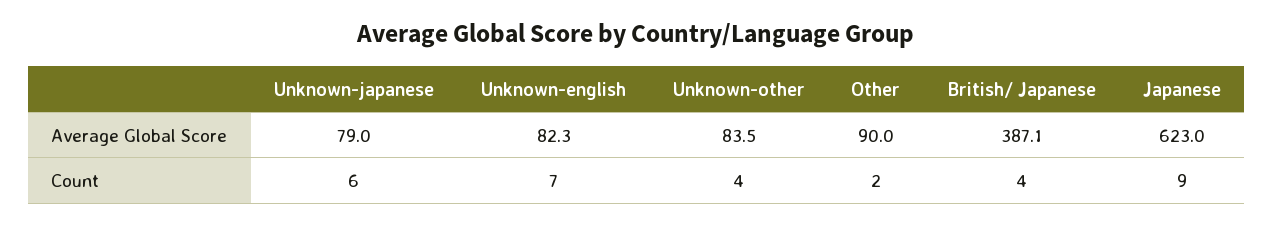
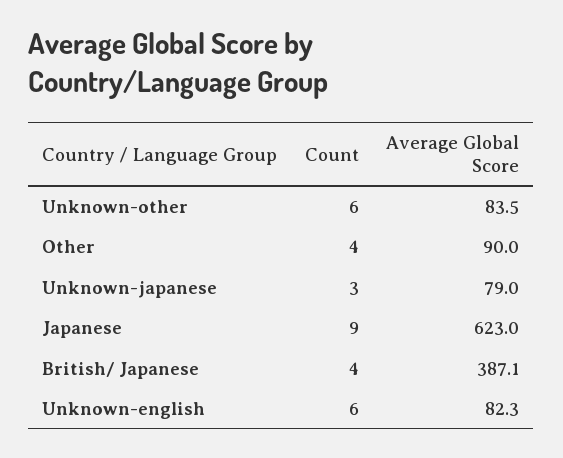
  {
    "Unknown-japanese": {
      "Average Global Score": 79,
-     "Count": 6
+     "Count": 3
    },
    "Unknown-english": {
      "Average Global Score": 82.3,
-     "Count": 7
+     "Count": 6
    },
    "Unknown-other": {
      "Average Global Score": 83.5,
-     "Count": 4
+     "Count": 6
    },
    "Other": {
      "Average Global Score": 90,
-     "Count": 2
+     "Count": 4
    },
    "British/ Japanese": {
      "Average Global Score": 387.1,
      "Count": 4
    },
    "Japanese": {
      "Average Global Score": 623,
      "Count": 9
    }
  }

